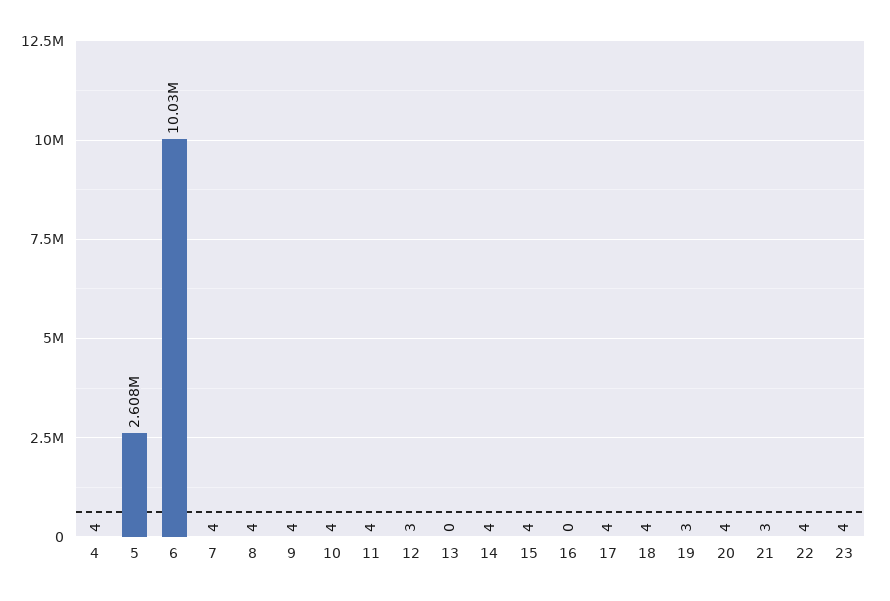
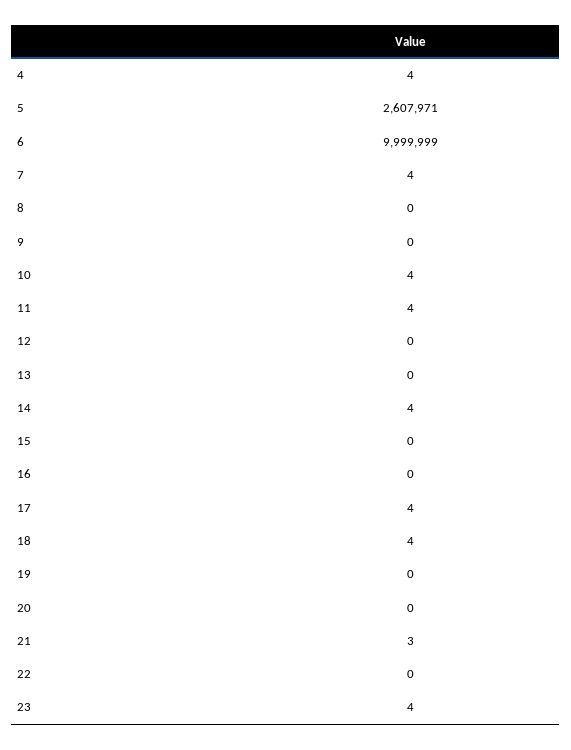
  {
    "4": 4,
    "5": 2607971,
-   "6": 10030000,
+   "6": 9999999,
    "7": 4,
-   "8": 4,
+   "8": 0,
-   "9": 4,
+   "9": 0,
    "10": 4,
    "11": 4,
-   "12": 3,
+   "12": 0,
    "13": 0,
    "14": 4,
-   "15": 4,
+   "15": 0,
    "16": 0,
    "17": 4,
    "18": 4,
-   "19": 3,
+   "19": 0,
-   "20": 4,
+   "20": 0,
    "21": 3,
-   "22": 4,
+   "22": 0,
    "23": 4
  }

